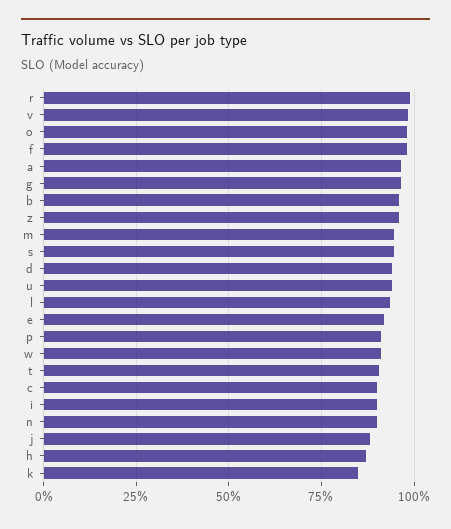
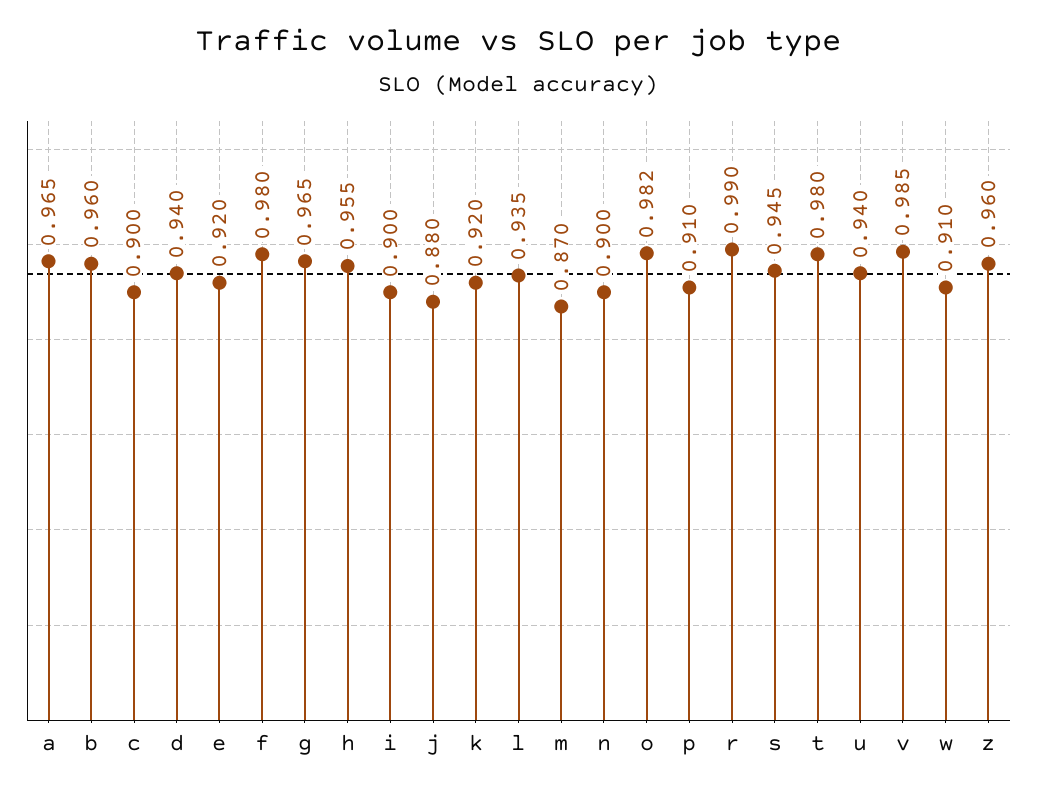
  {
    "r": 0.99,
    "v": 0.985,
    "o": 0.982,
    "f": 0.98,
    "a": 0.965,
    "g": 0.965,
    "b": 0.96,
    "z": 0.96,
-   "m": 0.95,
+   "m": 0.87,
    "s": 0.945,
    "d": 0.94,
    "u": 0.94,
    "l": 0.935,
    "e": 0.92,
    "p": 0.91,
    "w": 0.91,
-   "t": 0.9,
+   "t": 0.98,
    "c": 0.9,
    "i": 0.9,
    "n": 0.9,
    "j": 0.88,
-   "h": 0.875,
+   "h": 0.955,
-   "k": 0.85
+   "k": 0.92
  }

